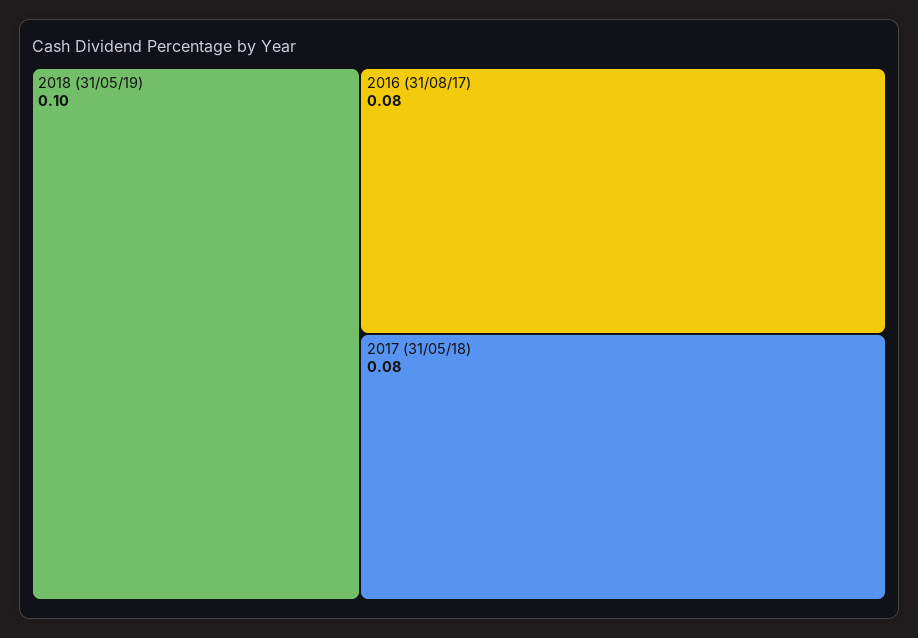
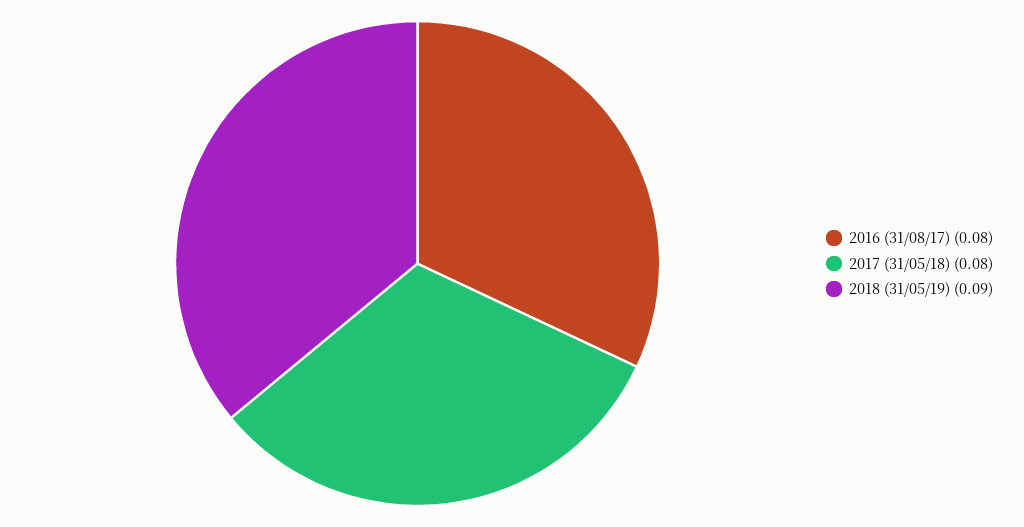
  {
-   "2018 (31/05/19)": 0.1,
+   "2018 (31/05/19)": 0.09,
    "2016 (31/08/17)": 0.08,
    "2017 (31/05/18)": 0.08
  }

